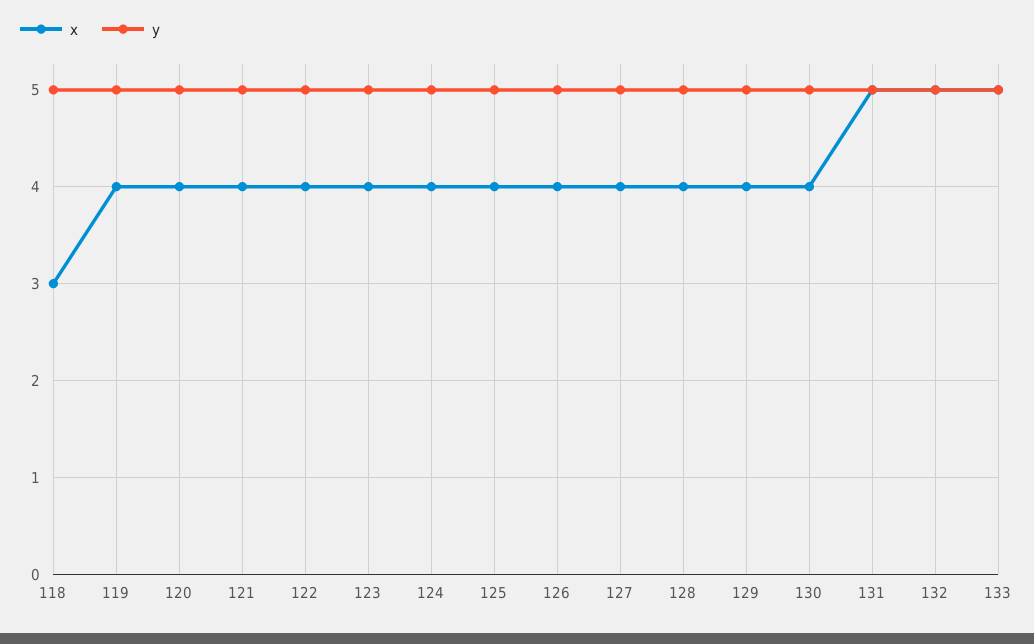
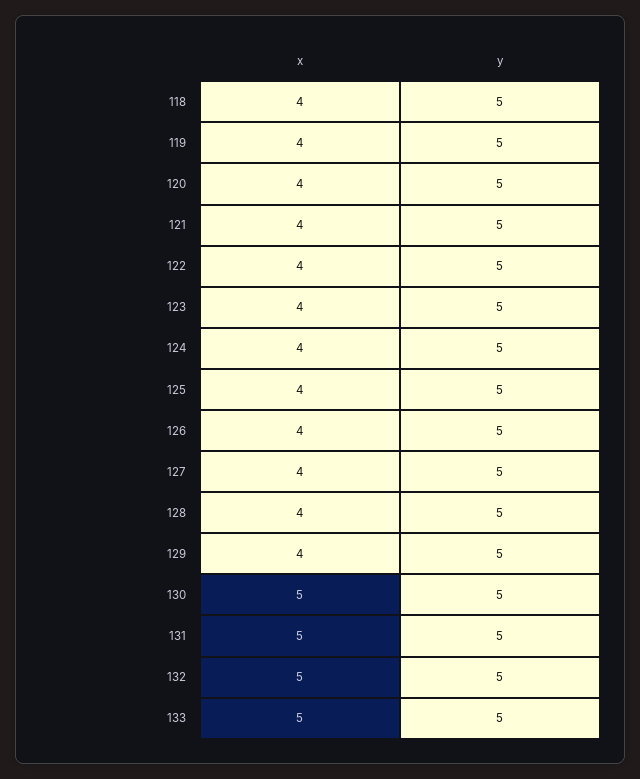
  {
    "x": {
-     "118": 3,
+     "118": 4,
      "119": 4,
      "120": 4,
      "121": 4,
      "122": 4,
      "123": 4,
      "124": 4,
      "125": 4,
      "126": 4,
      "127": 4,
      "128": 4,
      "129": 4,
-     "130": 4,
+     "130": 5,
      "131": 5,
      "132": 5,
      "133": 5
    },
    "y": {
      "118": 5,
      "119": 5,
      "120": 5,
      "121": 5,
      "122": 5,
      "123": 5,
      "124": 5,
      "125": 5,
      "126": 5,
      "127": 5,
      "128": 5,
      "129": 5,
      "130": 5,
      "131": 5,
      "132": 5,
      "133": 5
    }
  }

